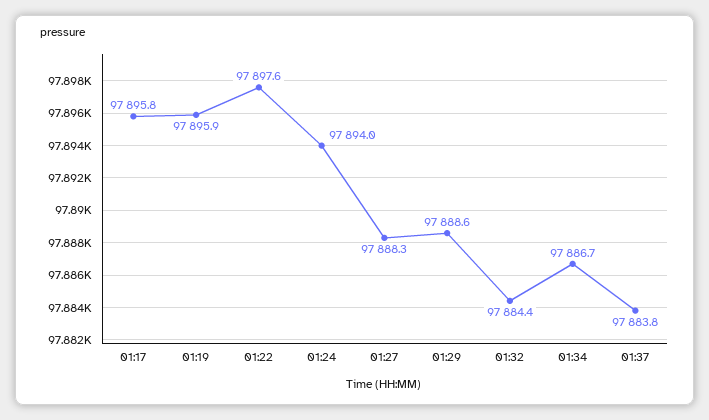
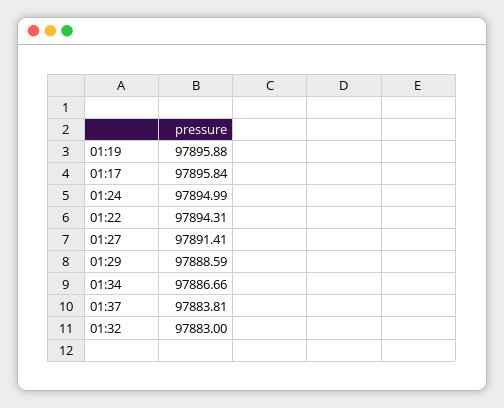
  {
    "01:17": 97895.84,
    "01:19": 97895.88,
-   "01:22": 97897.6,
+   "01:22": 97894.31,
-   "01:24": 97894,
+   "01:24": 97894.99,
-   "01:27": 97888.3,
+   "01:27": 97891.41,
    "01:29": 97888.59,
-   "01:32": 97884.4,
+   "01:32": 97883,
    "01:34": 97886.66,
    "01:37": 97883.81
  }

